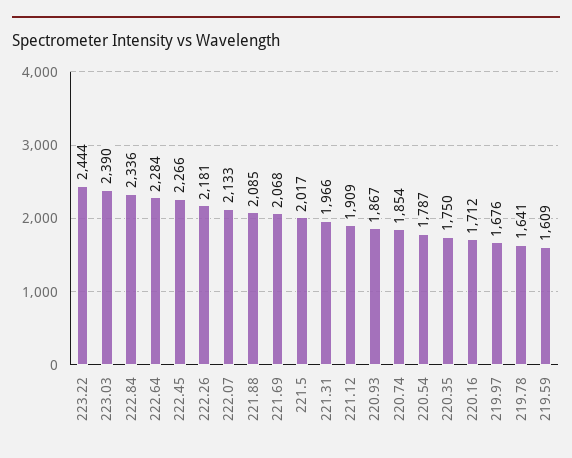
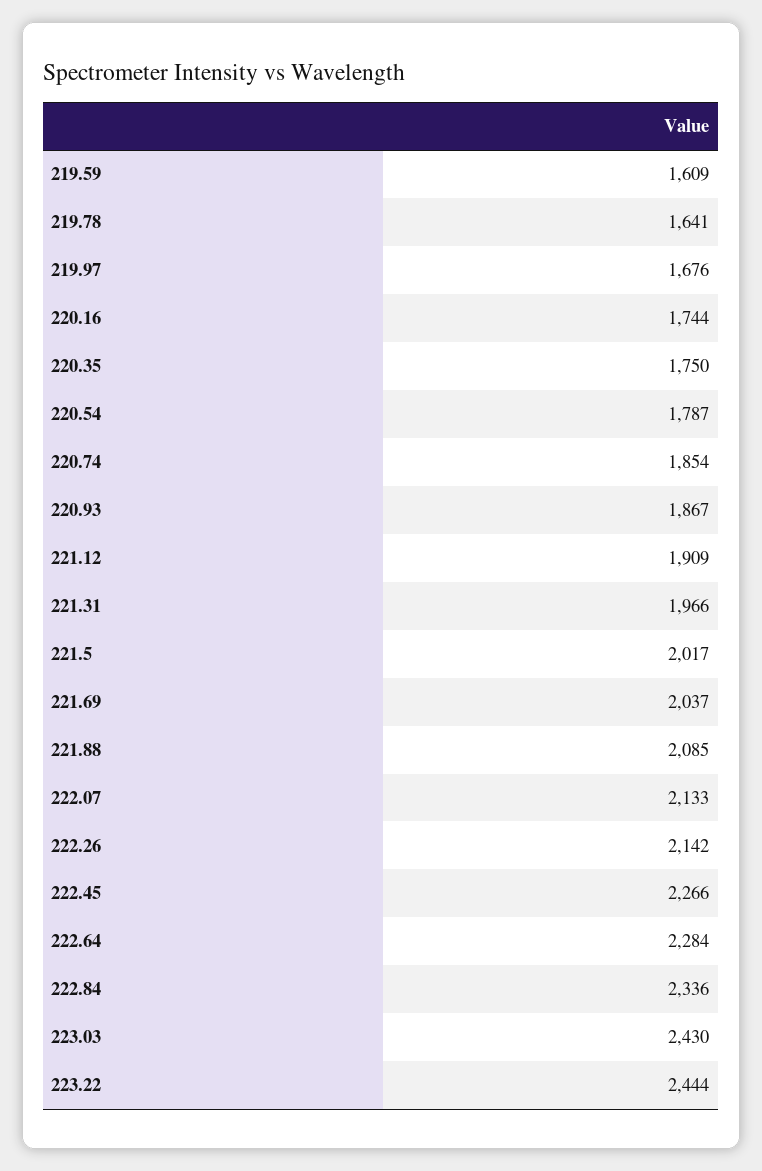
  {
    "223.22": 2444,
-   "223.03": 2390,
+   "223.03": 2430,
    "222.84": 2336,
    "222.64": 2284,
    "222.45": 2266,
-   "222.26": 2181,
+   "222.26": 2142,
    "222.07": 2133,
    "221.88": 2085,
-   "221.69": 2068,
+   "221.69": 2037,
    "221.5": 2017,
    "221.31": 1966,
    "221.12": 1909,
    "220.93": 1867,
    "220.74": 1854,
    "220.54": 1787,
    "220.35": 1750,
-   "220.16": 1712,
+   "220.16": 1744,
    "219.97": 1676,
    "219.78": 1641,
    "219.59": 1609
  }

